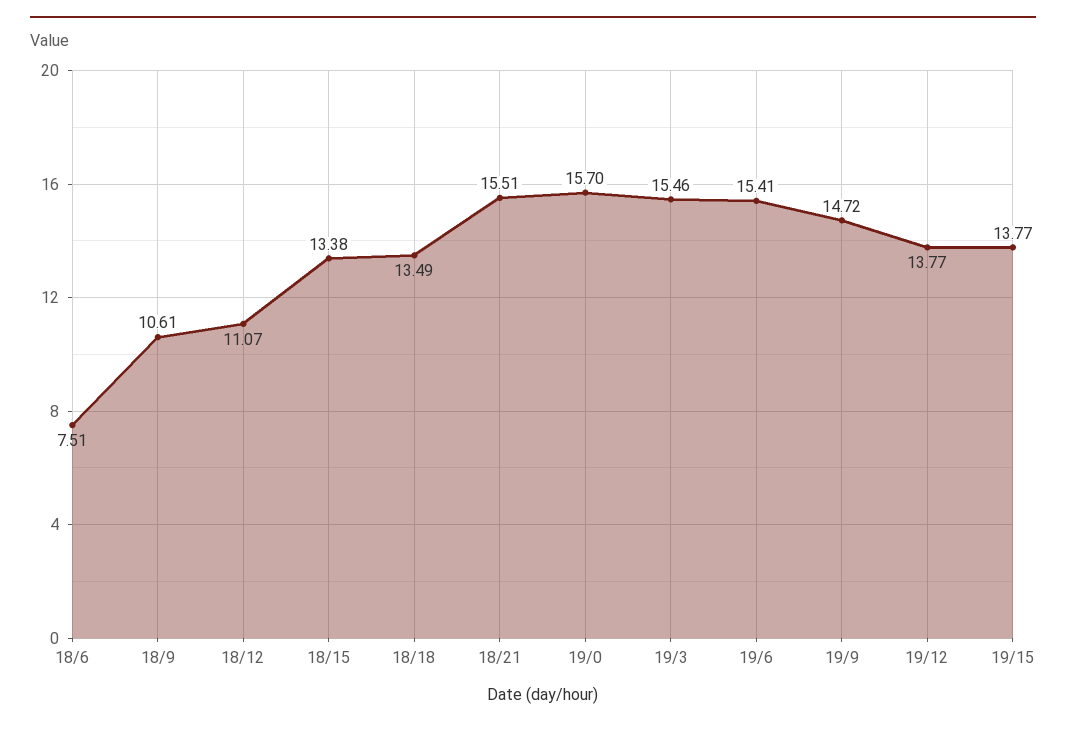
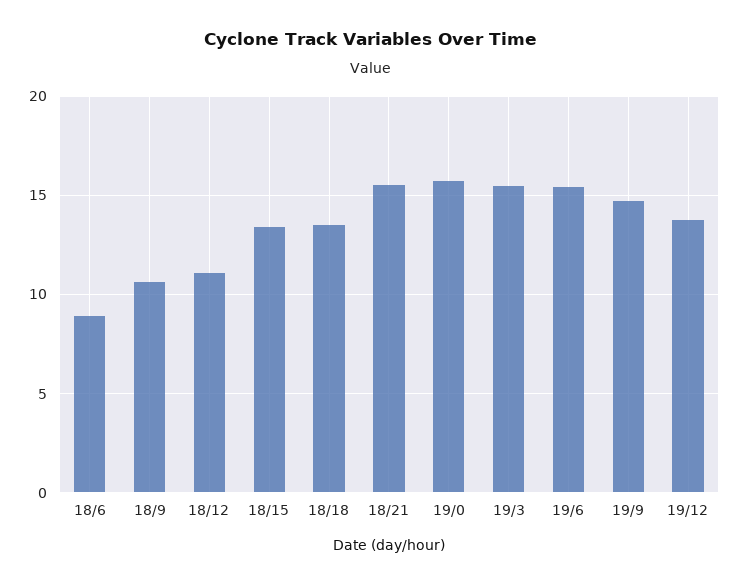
  {
-   "18/6": 7.51,
+   "18/6": 9,
    "18/9": 10.61,
    "18/12": 11.07,
    "18/15": 13.38,
    "18/18": 13.49,
    "18/21": 15.51,
    "19/0": 15.7,
    "19/3": 15.46,
    "19/6": 15.41,
    "19/9": 14.72,
-   "19/12": 13.77,
+   "19/12": 13.77
-   "19/15": 13.77
  }

